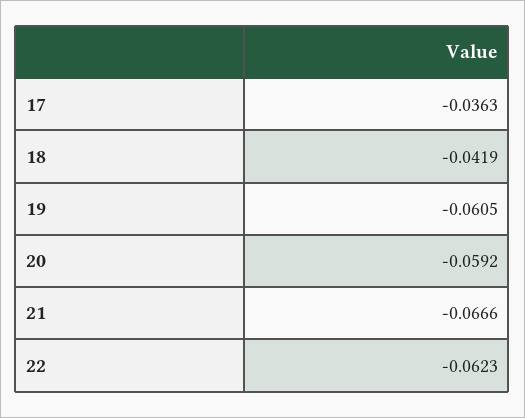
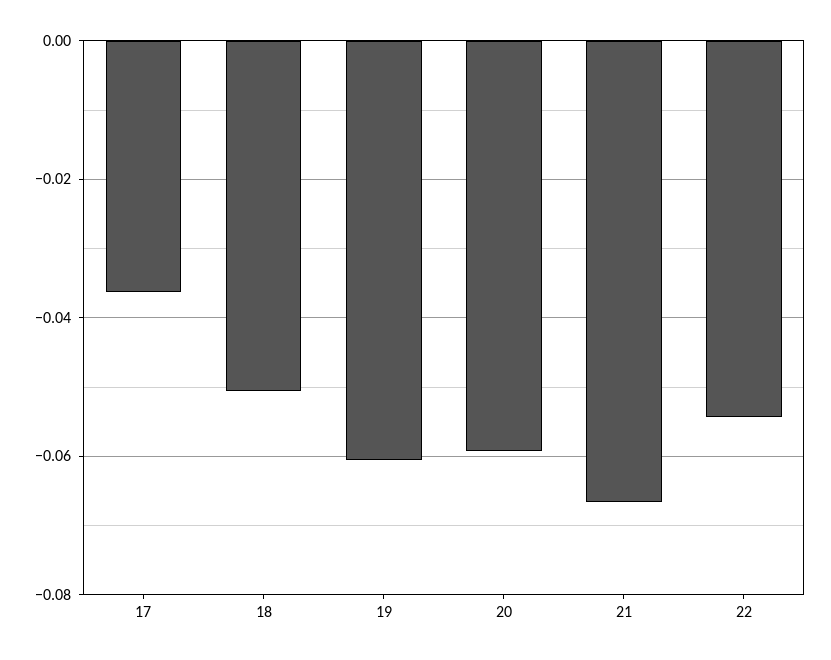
  {
    "17": -0.0363,
-   "18": -0.0419,
+   "18": -0.05,
    "19": -0.0605,
    "20": -0.0592,
    "21": -0.0666,
-   "22": -0.0623
+   "22": -0.054
  }

